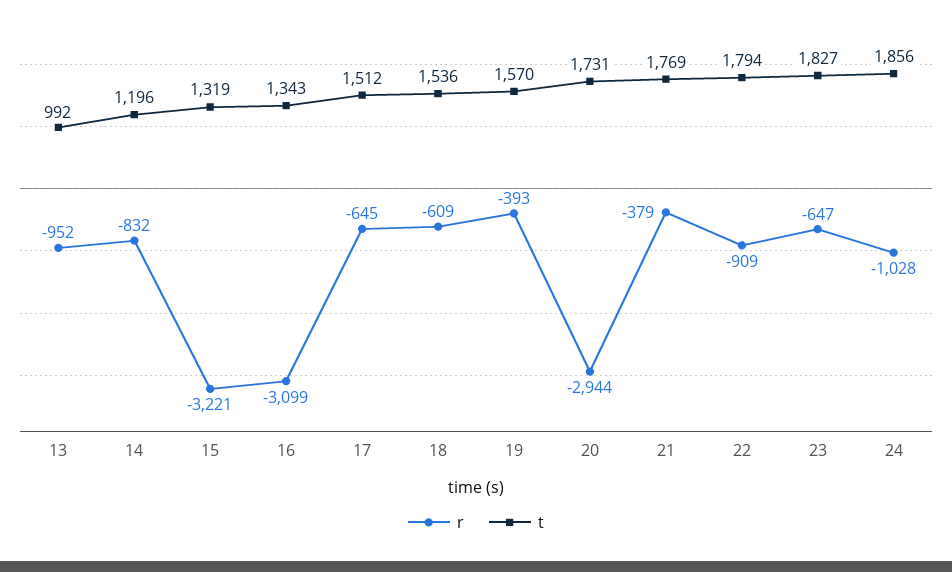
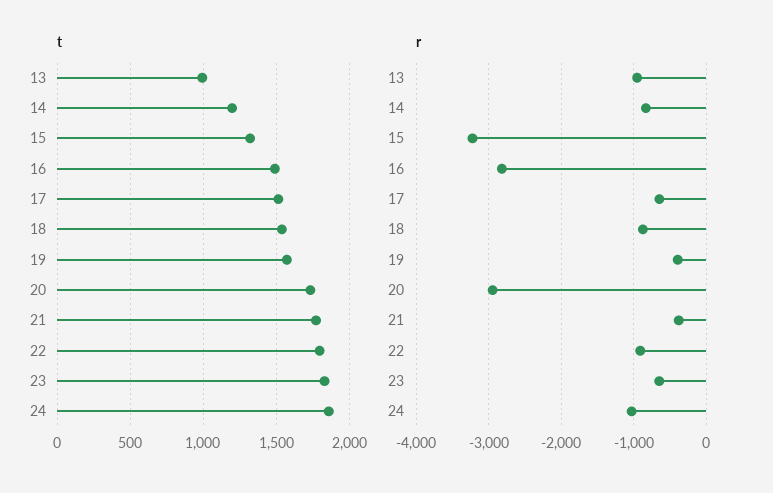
  {
    "r": {
      "13": -952,
      "14": -832,
      "15": -3221,
-     "16": -3099,
+     "16": -2800,
      "17": -645,
-     "18": -609,
+     "18": -900,
      "19": -393,
      "20": -2944,
      "21": -379,
      "22": -909,
      "23": -647,
      "24": -1028
    },
    "t": {
      "13": 992,
      "14": 1196,
      "15": 1319,
-     "16": 1343,
+     "16": 1500,
      "17": 1512,
      "18": 1536,
      "19": 1570,
      "20": 1731,
      "21": 1769,
      "22": 1794,
      "23": 1827,
      "24": 1856
    }
  }

